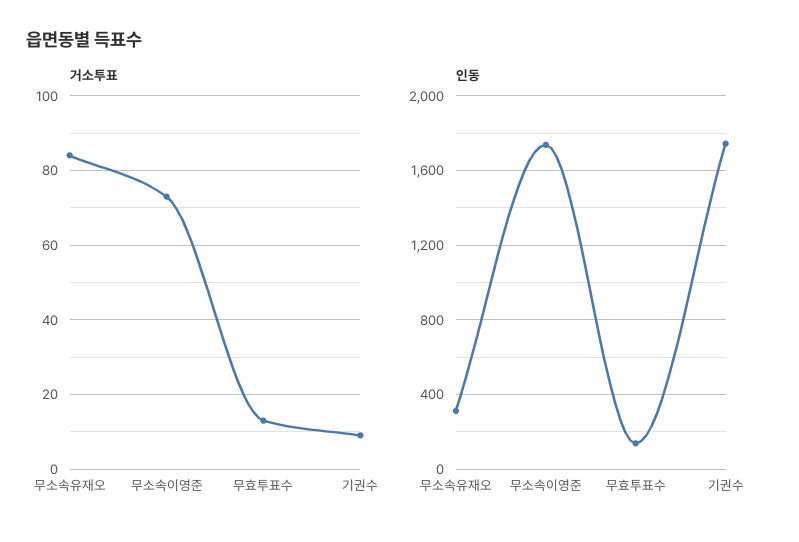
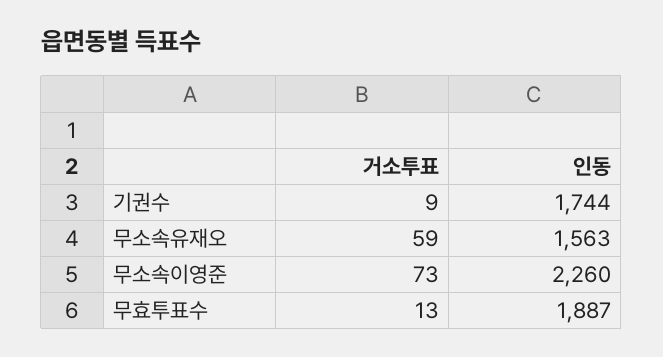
  {
    "거소투표": {
-     "무소속유재오": 85,
+     "무소속유재오": 59,
      "무소속이영준": 73,
      "무효투표수": 13,
      "기권수": 9
    },
    "인동": {
-     "무소속유재오": 300,
+     "무소속유재오": 1563,
-     "무소속이영준": 1750,
+     "무소속이영준": 2260,
-     "무효투표수": 150,
+     "무효투표수": 1887,
      "기권수": 1744
    }
  }

